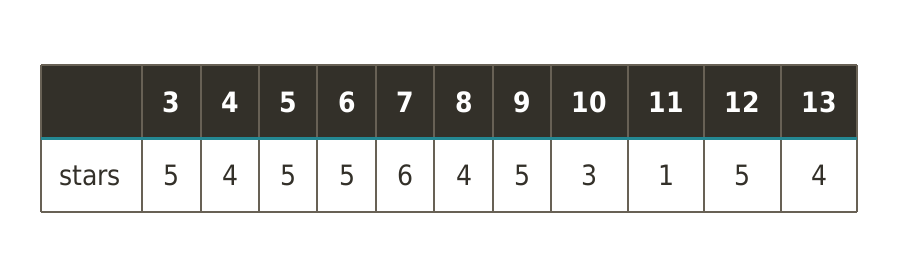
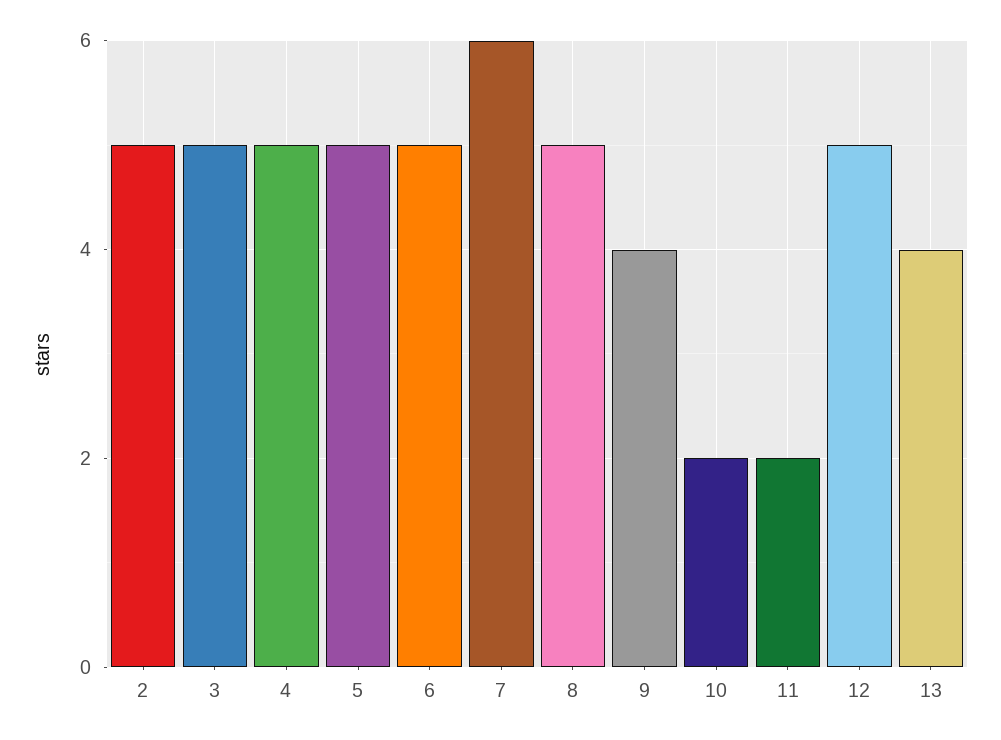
  {
    "3": 5,
-   "4": 4,
+   "4": 5,
    "5": 5,
    "6": 5,
    "7": 6,
-   "8": 4,
+   "8": 5,
-   "9": 5,
+   "9": 4,
-   "10": 3,
+   "10": 2,
-   "11": 1,
+   "11": 2,
    "12": 5,
-   "13": 4
+   "13": 4,
+   "2": 5
  }

